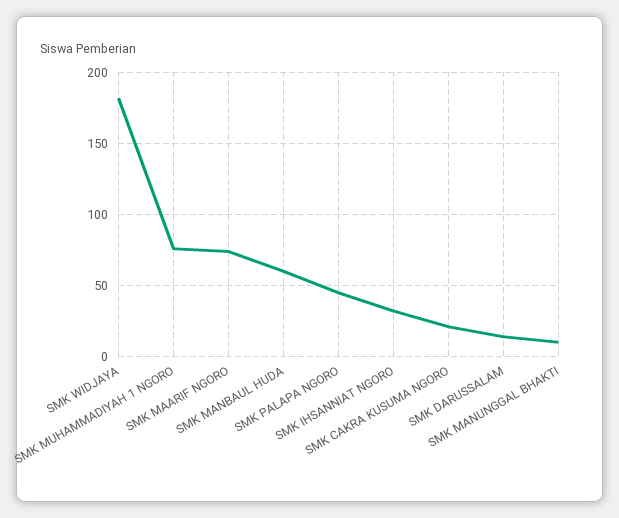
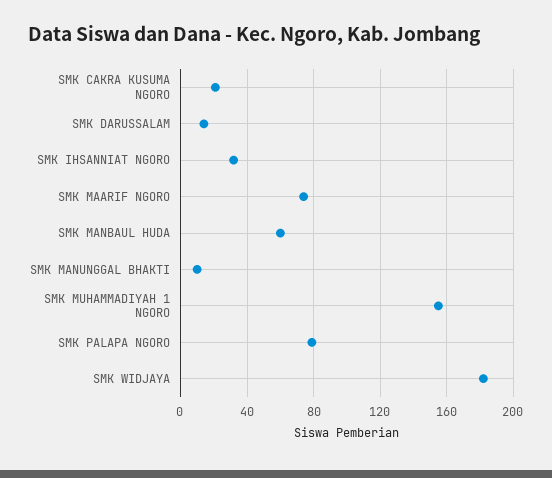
  {
    "SMK WIDJAYA": 180,
-   "SMK MUHAMMADIYAH 1 NGORO": 75,
+   "SMK MUHAMMADIYAH 1 NGORO": 155,
    "SMK MAARIF NGORO": 75,
    "SMK MANBAUL HUDA": 60,
-   "SMK PALAPA NGORO": 45,
+   "SMK PALAPA NGORO": 80,
    "SMK IHSANNIAT NGORO": 30,
    "SMK CAKRA KUSUMA NGORO": 20,
    "SMK DARUSSALAM": 15,
    "SMK MANUNGGAL BHAKTI": 10
  }

